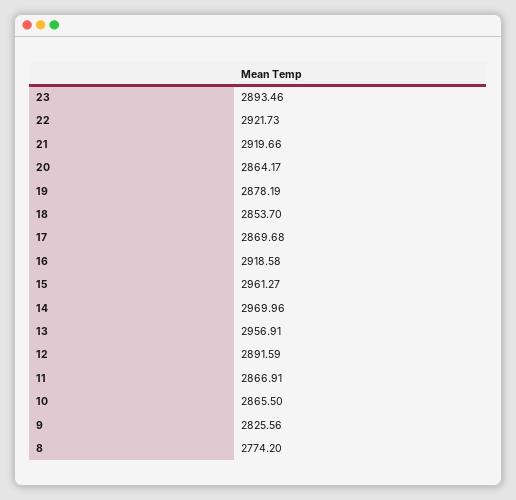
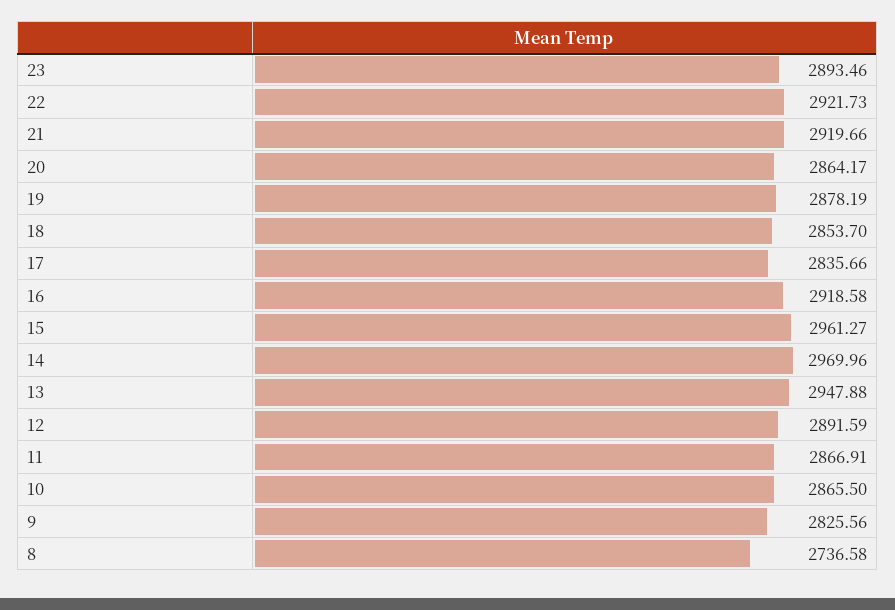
  {
    "23": 2893.46,
    "22": 2921.73,
    "21": 2919.66,
    "20": 2864.17,
    "19": 2878.19,
    "18": 2853.7,
-   "17": 2869.68,
+   "17": 2835.66,
    "16": 2918.58,
    "15": 2961.27,
    "14": 2969.96,
-   "13": 2956.91,
+   "13": 2947.88,
    "12": 2891.59,
    "11": 2866.91,
    "10": 2865.5,
    "9": 2825.56,
-   "8": 2774.2
+   "8": 2736.58
  }

